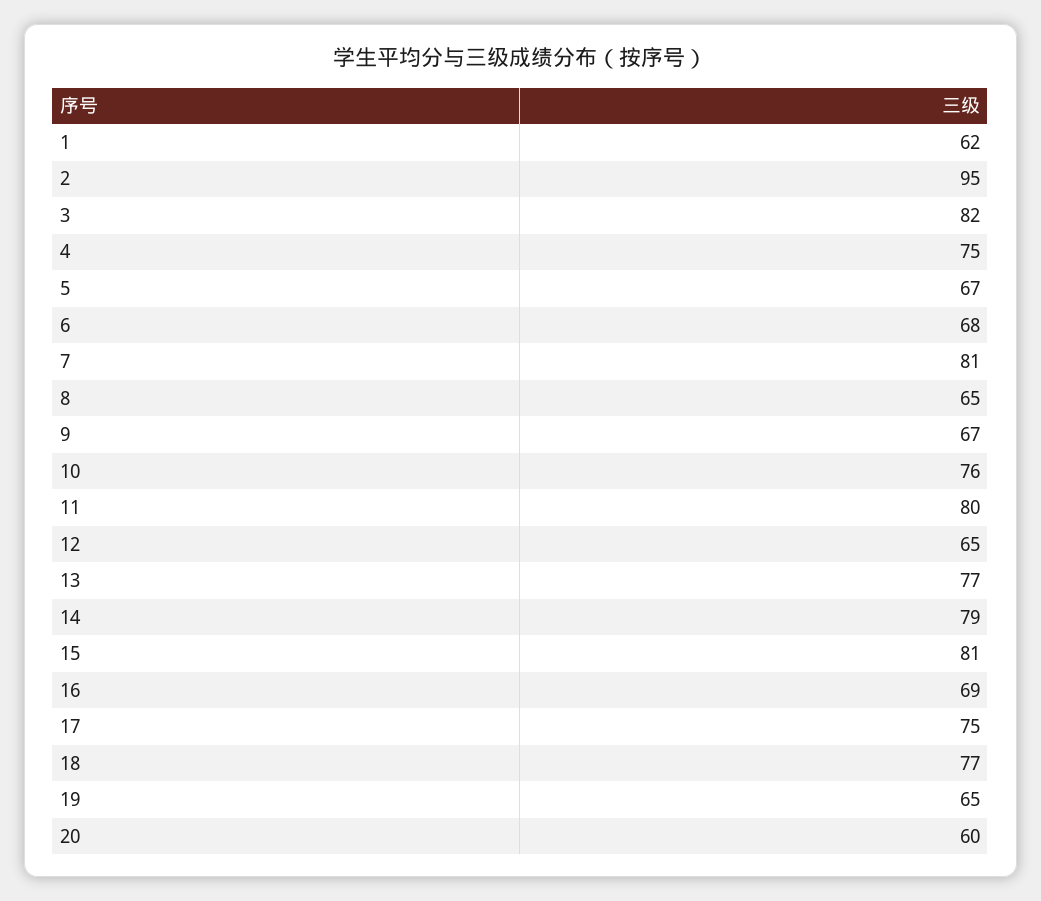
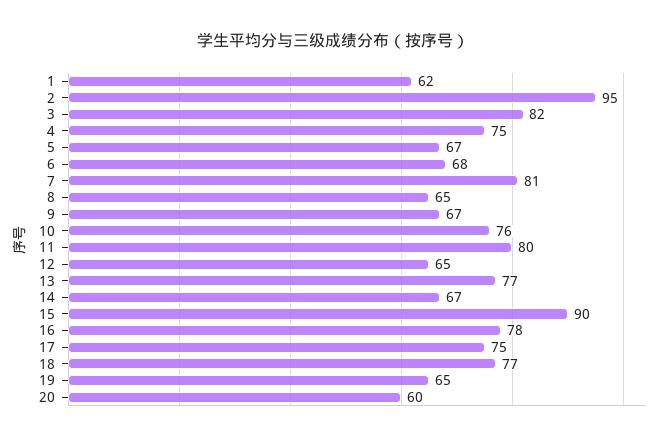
  {
    "1": 62,
    "2": 95,
    "3": 82,
    "4": 75,
    "5": 67,
    "6": 68,
    "7": 81,
    "8": 65,
    "9": 67,
    "10": 76,
    "11": 80,
    "12": 65,
    "13": 77,
-   "14": 79,
+   "14": 67,
-   "15": 81,
+   "15": 90,
-   "16": 69,
+   "16": 78,
    "17": 75,
    "18": 77,
    "19": 65,
    "20": 60
  }

